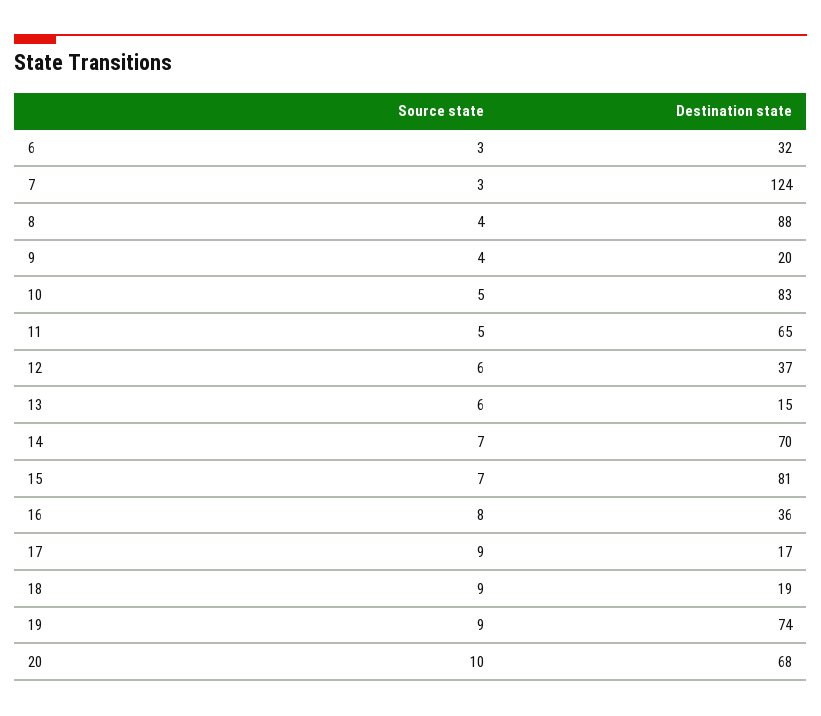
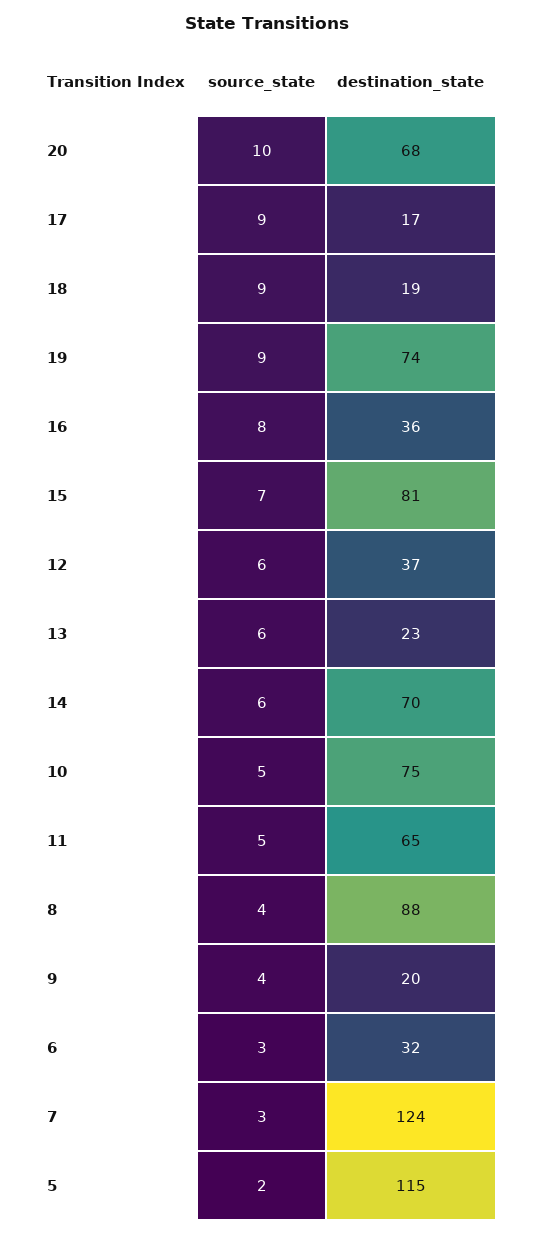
  {
    "Source state": {
      "6": 3,
      "7": 3,
      "8": 4,
      "9": 4,
      "10": 5,
      "11": 5,
      "12": 6,
      "13": 6,
-     "14": 7,
+     "14": 6,
      "15": 7,
      "16": 8,
      "17": 9,
      "18": 9,
      "19": 9,
-     "20": 10
+     "20": 10,
+     "5": 2
    },
    "Destination state": {
      "6": 32,
      "7": 124,
      "8": 88,
      "9": 20,
-     "10": 83,
+     "10": 75,
      "11": 65,
      "12": 37,
-     "13": 15,
+     "13": 23,
      "14": 70,
      "15": 81,
      "16": 36,
      "17": 17,
      "18": 19,
      "19": 74,
-     "20": 68
+     "20": 68,
+     "5": 115
    }
  }

